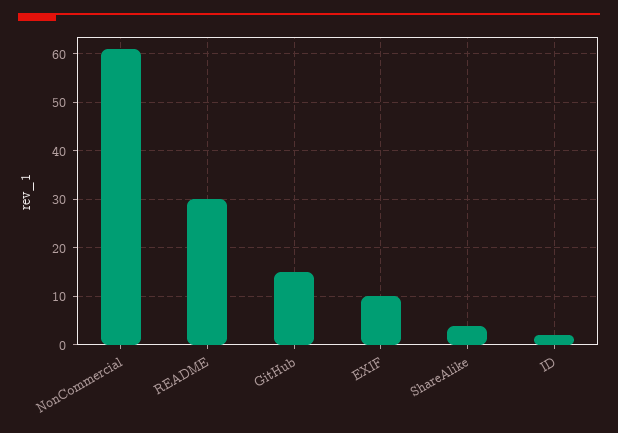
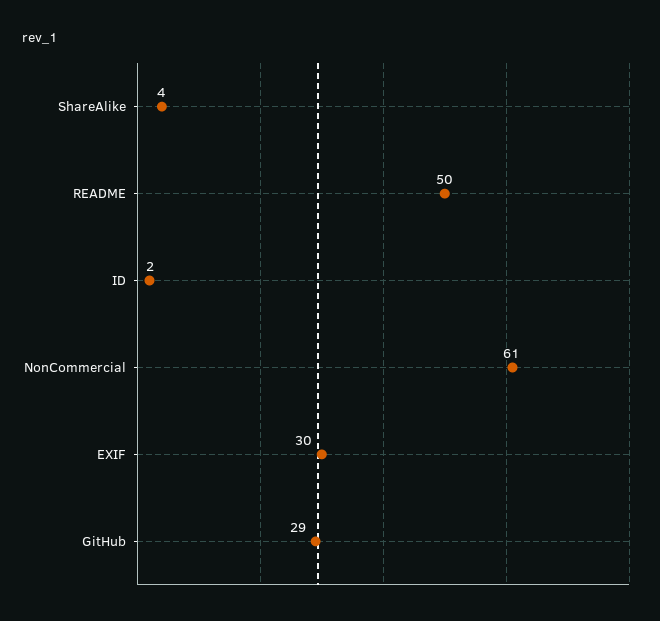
  {
    "NonCommercial": 61,
-   "README": 30,
+   "README": 50,
-   "GitHub": 15,
+   "GitHub": 29,
-   "EXIF": 10,
+   "EXIF": 30,
    "ShareAlike": 4,
    "ID": 2
  }

